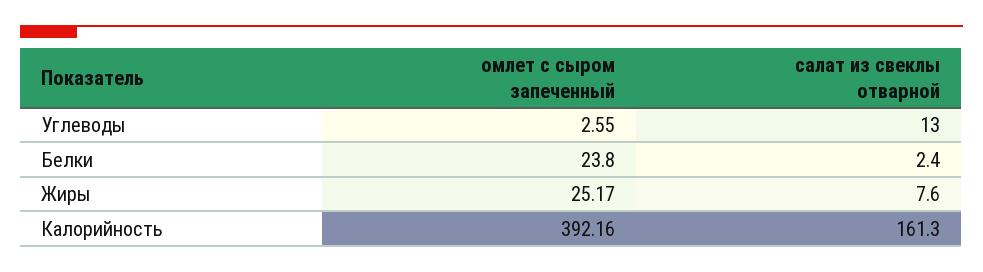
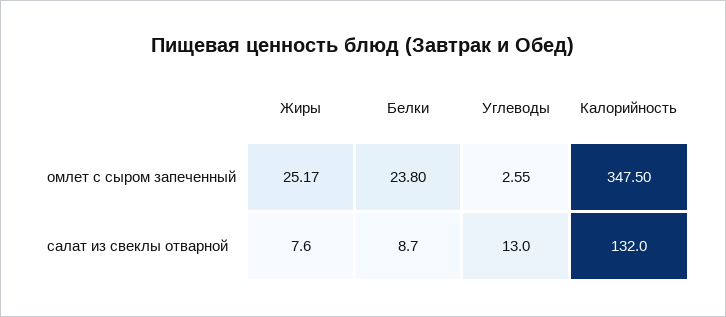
  {
    "омлет с сыром запеченный": {
      "Углеводы": 2.55,
      "Белки": 23.8,
      "Жиры": 25.17,
-     "Калорийность": 392.16
+     "Калорийность": 347.5
    },
    "салат из свеклы отварной": {
      "Углеводы": 13,
-     "Белки": 2.4,
+     "Белки": 8.7,
      "Жиры": 7.6,
-     "Калорийность": 161.3
+     "Калорийность": 132
    }
  }

